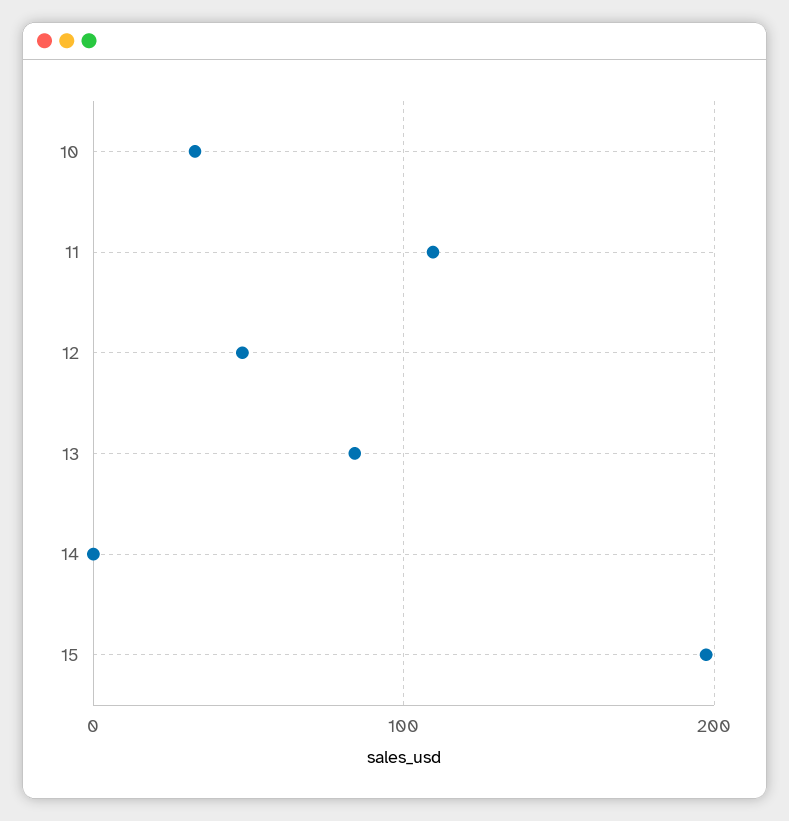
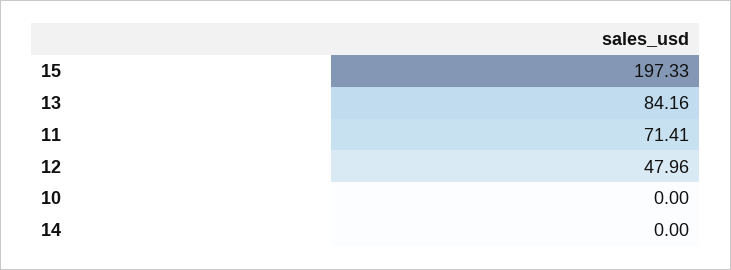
  {
-   "10": 30,
+   "10": 0,
-   "11": 110,
+   "11": 71.41,
    "12": 47.96,
    "13": 84.16,
    "14": 0,
    "15": 197.33
  }

